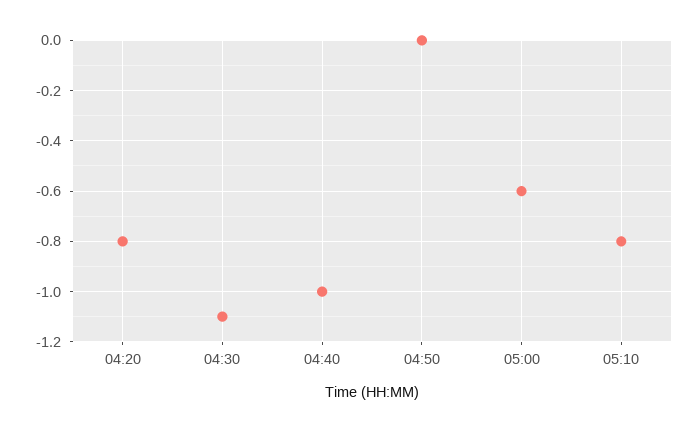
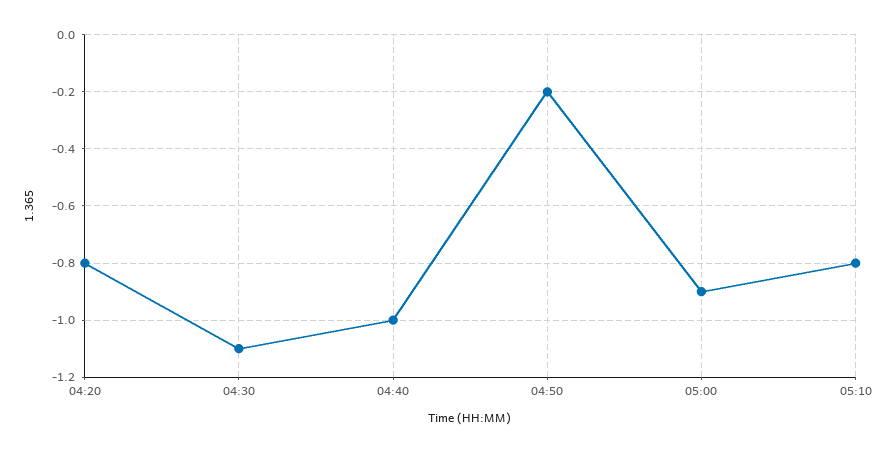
  {
    "04:20": -0.8,
    "04:30": -1.1,
    "04:40": -1,
-   "04:50": 0,
+   "04:50": -0.2,
-   "05:00": -0.6,
+   "05:00": -0.9,
    "05:10": -0.8
  }

